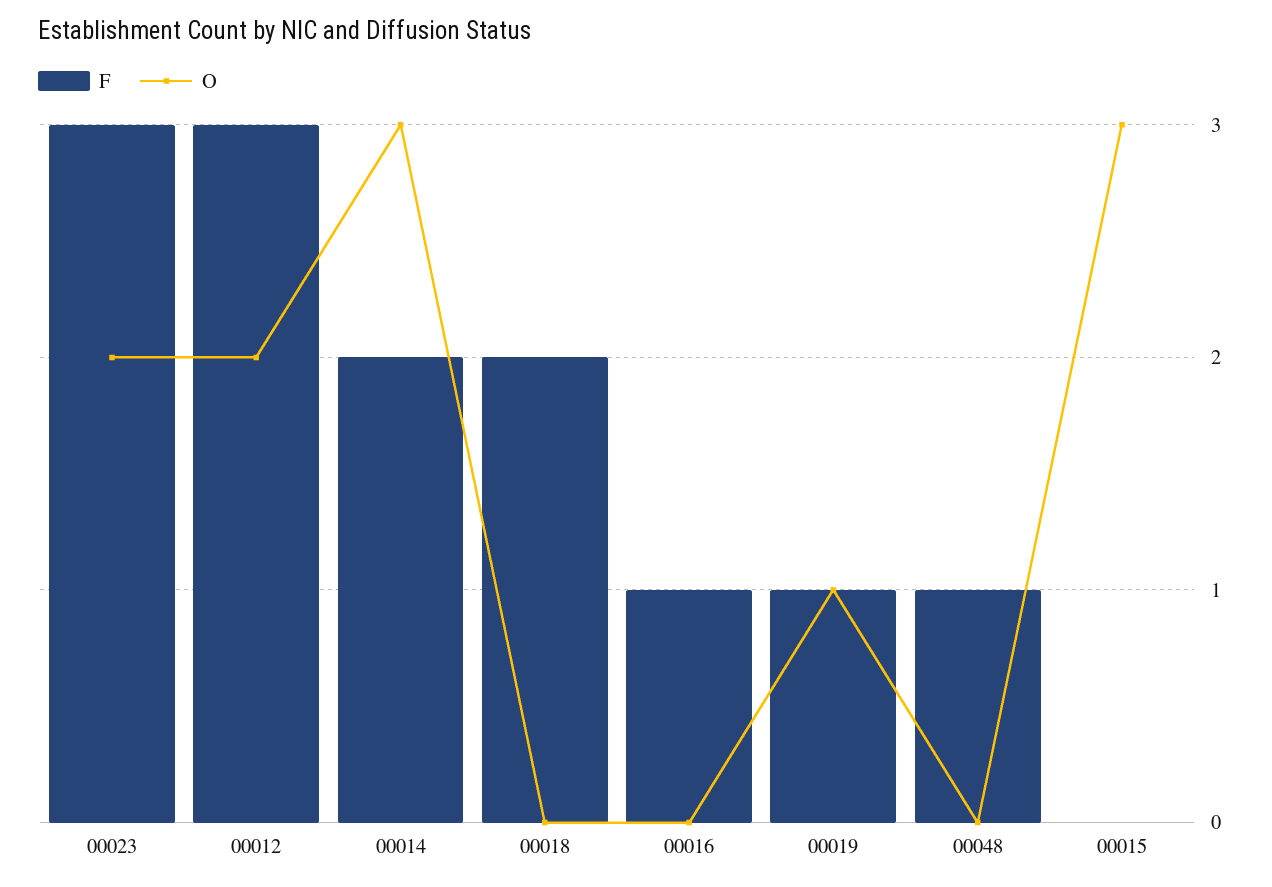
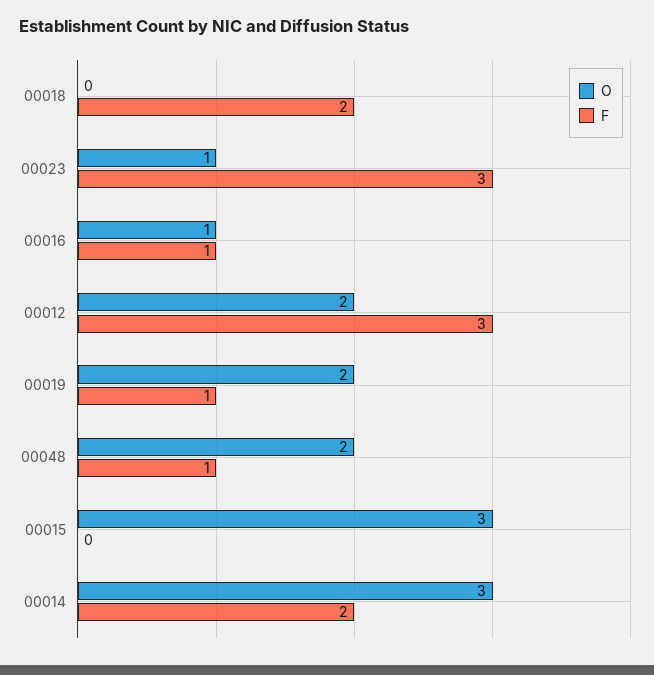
  {
    "F": {
      "00023": 3,
      "00012": 3,
      "00014": 2,
      "00018": 2,
      "00016": 1,
      "00019": 1,
      "00048": 1,
      "00015": 0
    },
    "O": {
-     "00023": 2,
+     "00023": 1,
      "00012": 2,
      "00014": 3,
      "00018": 0,
-     "00016": 0,
+     "00016": 1,
-     "00019": 1,
+     "00019": 2,
-     "00048": 0,
+     "00048": 2,
      "00015": 3
    }
  }

